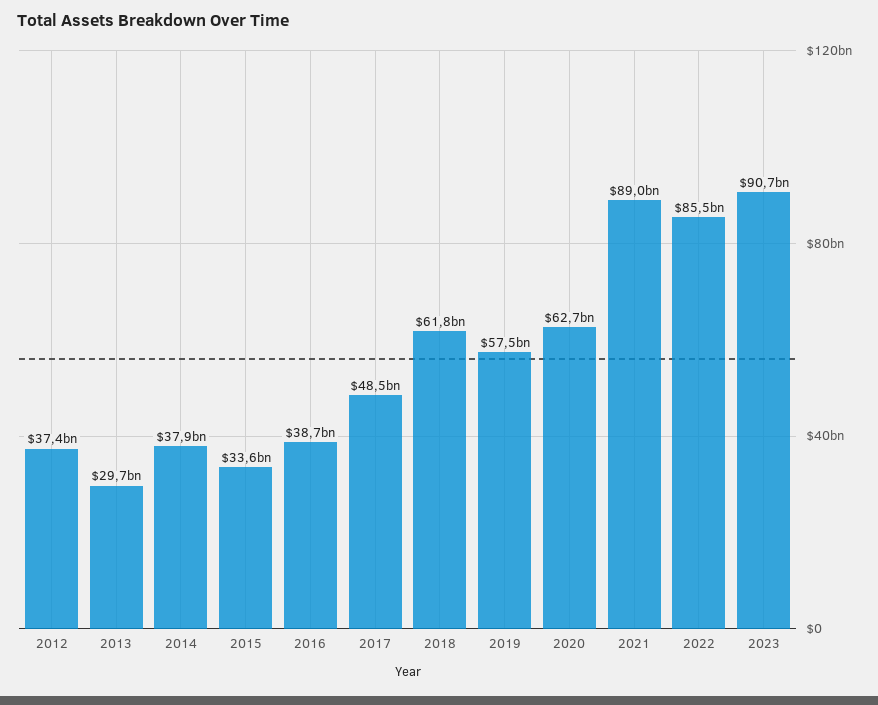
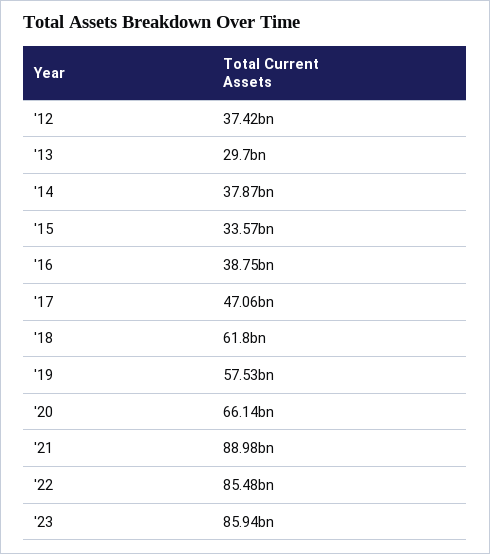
  {
    "2012": 37420000000,
    "2013": 29700000000,
    "2014": 37870000000,
    "2015": 33570000000,
    "2016": 38750000000,
-   "2017": 48500000000,
+   "2017": 47060000000,
    "2018": 61800000000,
    "2019": 57530000000,
-   "2020": 62700000000,
+   "2020": 66140000000,
    "2021": 88980000000,
    "2022": 85480000000,
-   "2023": 90700000000
+   "2023": 85940000000
  }

